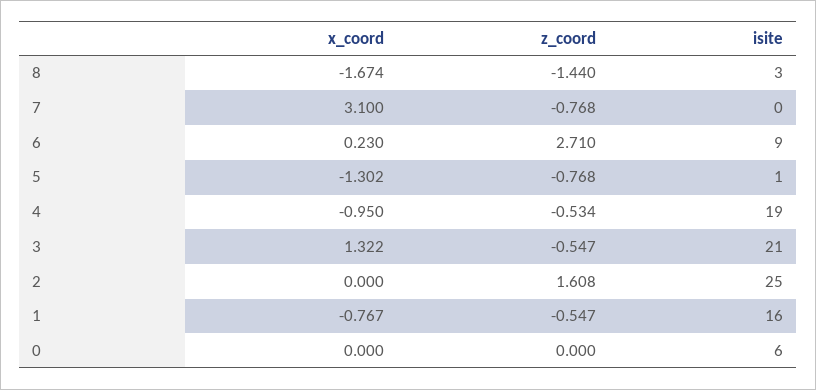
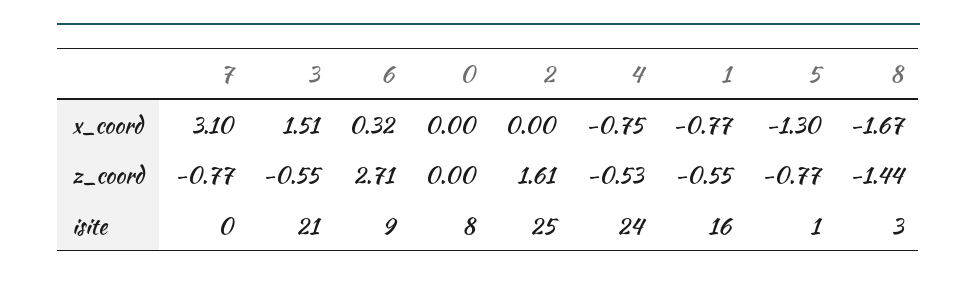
  {
    "x_coord": {
      "8": -1.674,
      "7": 3.1,
-     "6": 0.23,
+     "6": 0.32,
      "5": -1.302,
-     "4": -0.95,
+     "4": -0.75,
-     "3": 1.322,
+     "3": 1.51,
      "2": 0,
      "1": -0.767,
      "0": 0
    },
    "z_coord": {
      "8": -1.44,
      "7": -0.768,
      "6": 2.71,
      "5": -0.768,
      "4": -0.534,
      "3": -0.547,
      "2": 1.608,
      "1": -0.547,
      "0": 0
    },
    "isite": {
      "8": 3,
      "7": 0,
      "6": 9,
      "5": 1,
-     "4": 19,
+     "4": 24,
      "3": 21,
      "2": 25,
      "1": 16,
-     "0": 6
+     "0": 8
    }
  }

